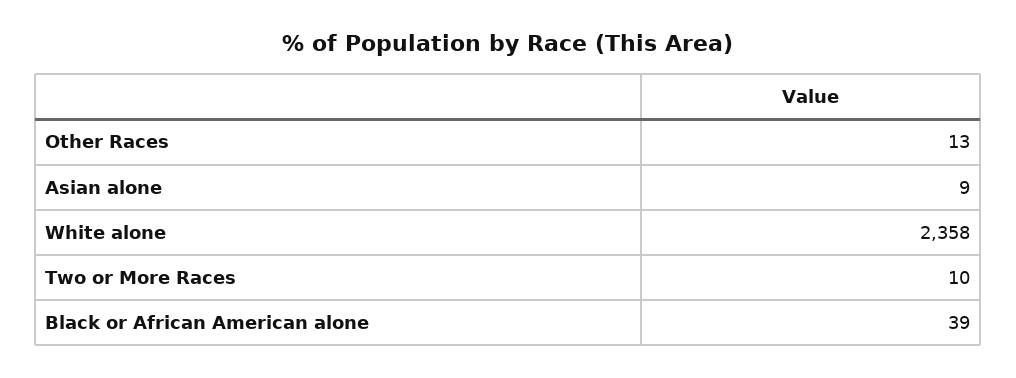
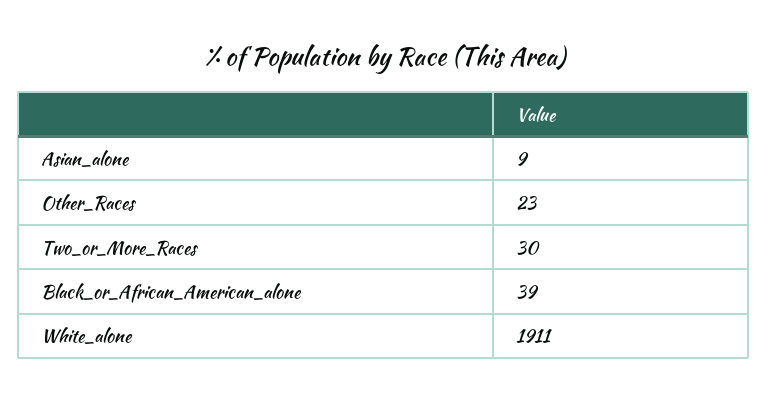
  {
-   "Other Races": 13,
+   "Other Races": 23,
    "Asian alone": 9,
-   "White alone": 2358,
+   "White alone": 1911,
-   "Two or More Races": 10,
+   "Two or More Races": 30,
    "Black or African American alone": 39
  }

